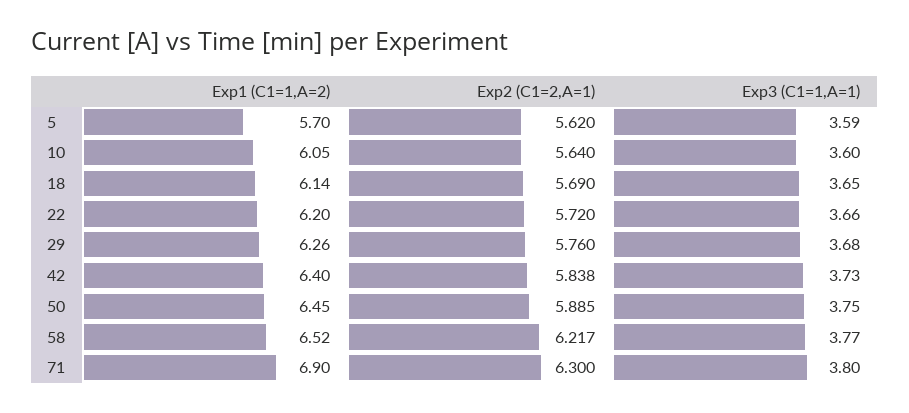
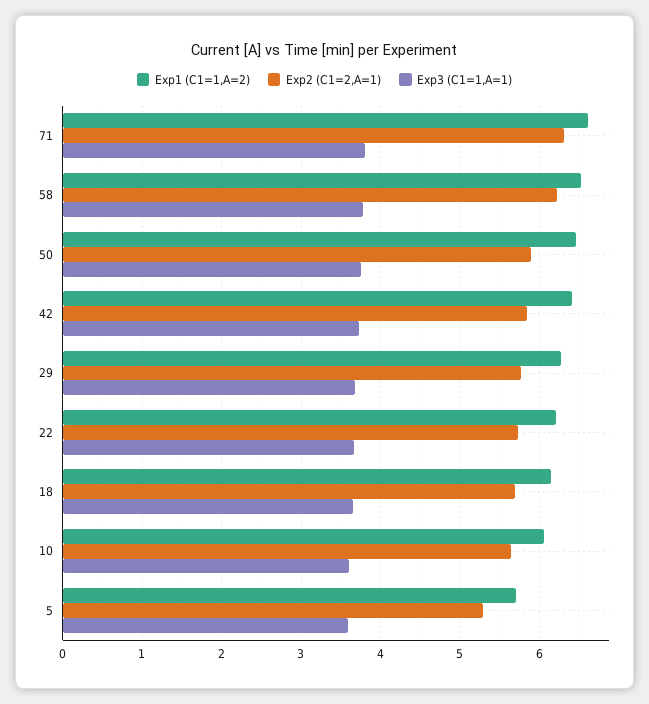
  {
    "Exp1 (C1=1,A=2)": {
      "5": 5.7,
      "10": 6.05,
      "18": 6.14,
      "22": 6.2,
      "29": 6.26,
      "42": 6.4,
      "50": 6.45,
      "58": 6.52,
-     "71": 6.9
+     "71": 6.6
    },
    "Exp2 (C1=2,A=1)": {
-     "5": 5.62,
+     "5": 5.3,
      "10": 5.64,
      "18": 5.69,
      "22": 5.72,
      "29": 5.76,
      "42": 5.838,
      "50": 5.885,
      "58": 6.217,
      "71": 6.3
    },
    "Exp3 (C1=1,A=1)": {
      "5": 3.59,
      "10": 3.6,
      "18": 3.65,
      "22": 3.66,
      "29": 3.68,
      "42": 3.73,
      "50": 3.75,
      "58": 3.77,
      "71": 3.8
    }
  }

